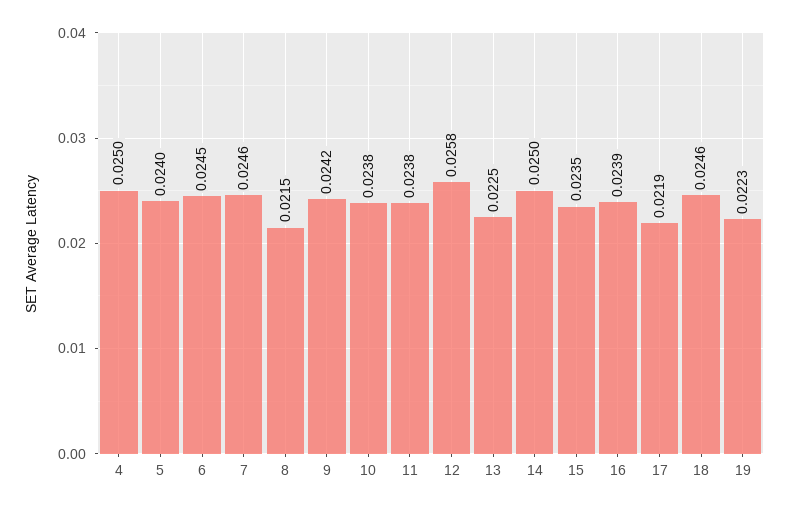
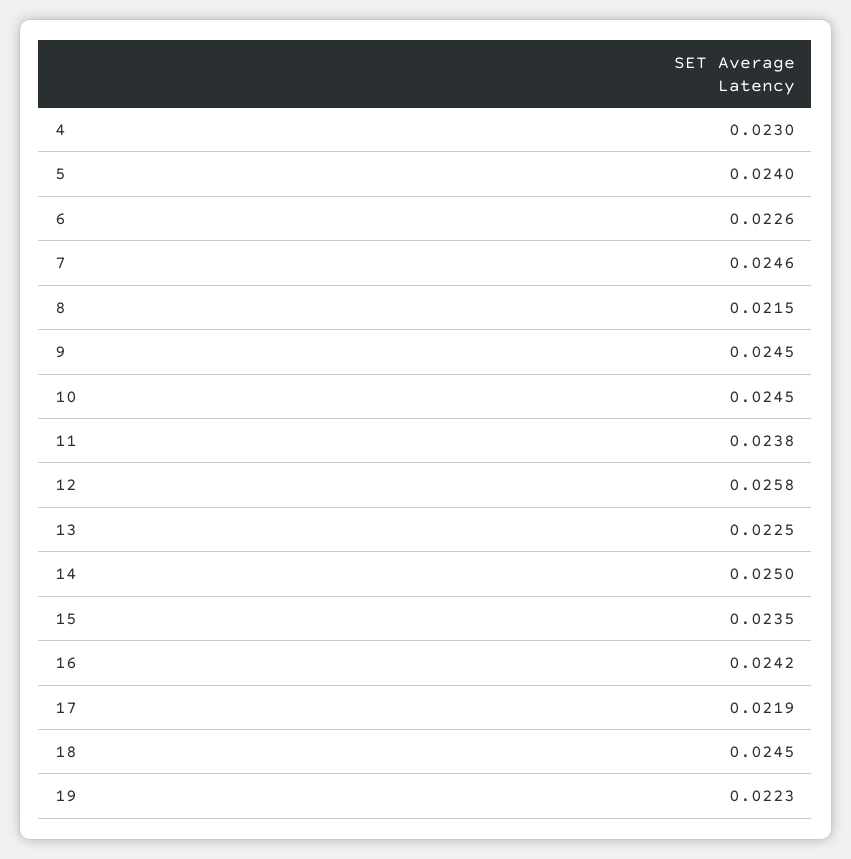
  {
-   "4": 0.025,
+   "4": 0.023,
    "5": 0.024,
-   "6": 0.0245,
+   "6": 0.0226,
    "7": 0.0246,
    "8": 0.0215,
-   "9": 0.0242,
+   "9": 0.0245,
-   "10": 0.0238,
+   "10": 0.0245,
    "11": 0.0238,
    "12": 0.0258,
    "13": 0.0225,
    "14": 0.025,
    "15": 0.0235,
-   "16": 0.0239,
+   "16": 0.0242,
    "17": 0.0219,
-   "18": 0.0246,
+   "18": 0.0245,
    "19": 0.0223
  }

